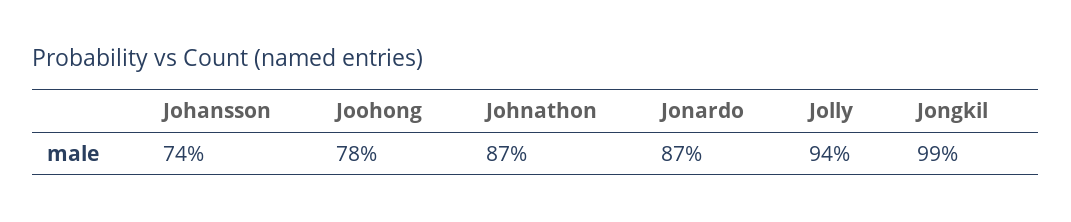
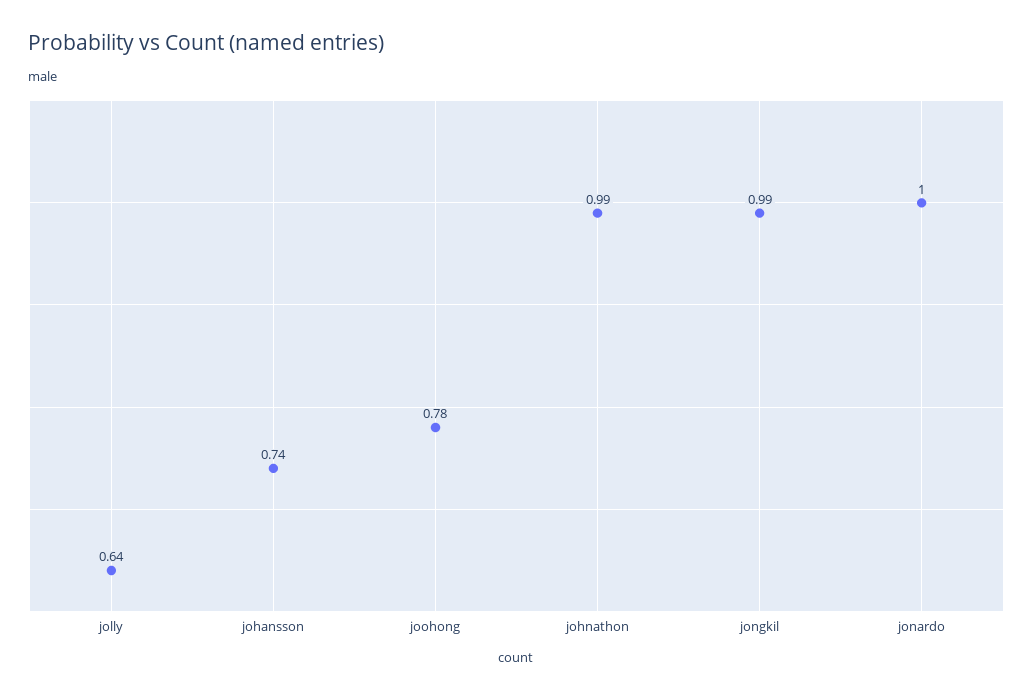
  {
    "Johansson": 0.74,
    "Joohong": 0.78,
-   "Johnathon": 0.87,
+   "Johnathon": 0.99,
-   "Jonardo": 0.87,
+   "Jonardo": 1,
-   "Jolly": 0.94,
+   "Jolly": 0.64,
    "Jongkil": 0.99
  }

